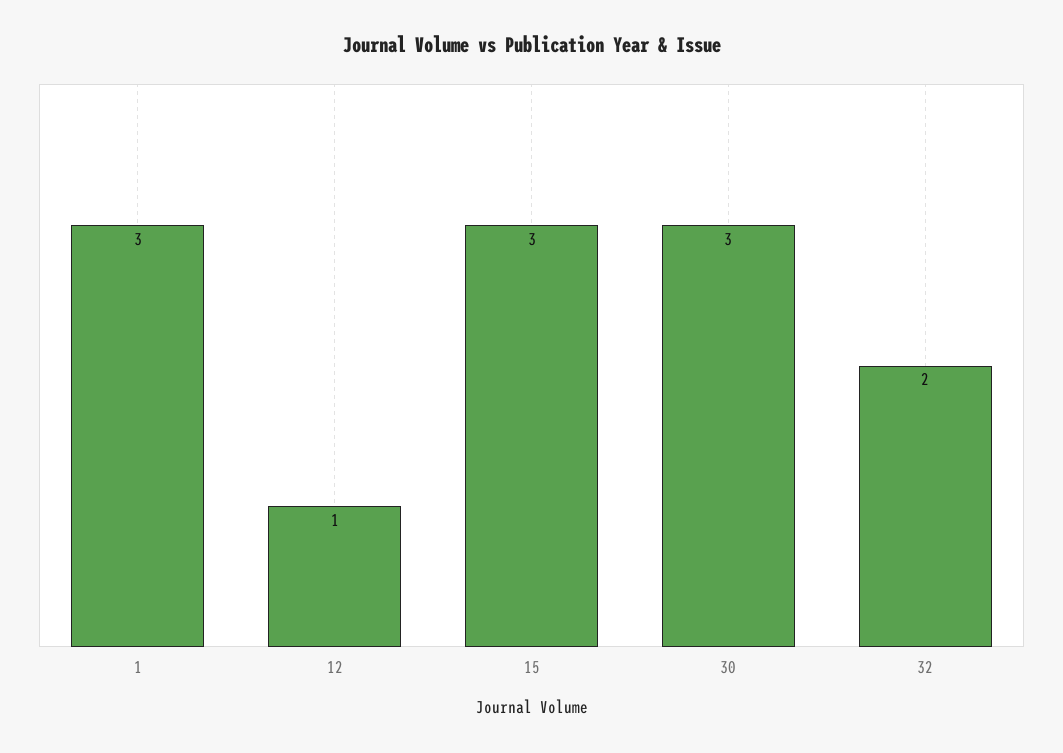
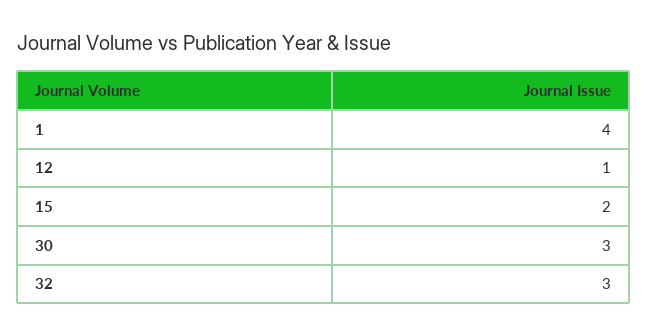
  {
-   "1": 3,
+   "1": 4,
    "12": 1,
-   "15": 3,
+   "15": 2,
    "30": 3,
-   "32": 2
+   "32": 3
  }

